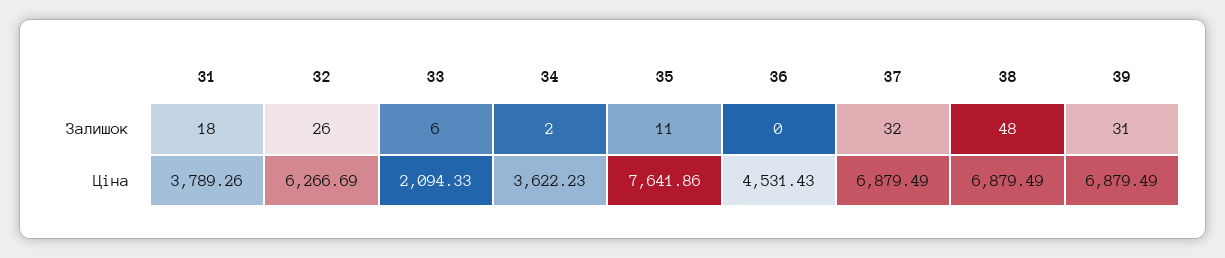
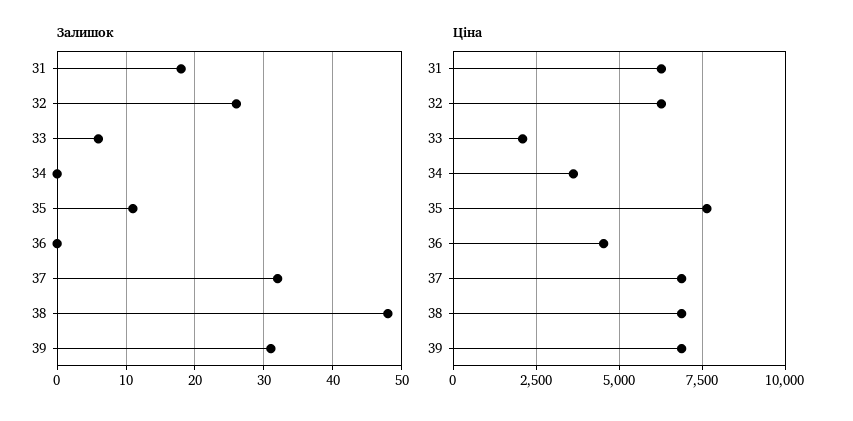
  {
    "Залишок": {
      "31": 18,
      "32": 26,
      "33": 6,
-     "34": 2,
+     "34": 0,
      "35": 11,
      "36": 0,
      "37": 32,
      "38": 48,
      "39": 31
    },
    "Ціна": {
-     "31": 3789.26,
+     "31": 6250,
      "32": 6266.69,
      "33": 2094.33,
      "34": 3622.23,
      "35": 7641.86,
      "36": 4531.43,
      "37": 6879.49,
      "38": 6879.49,
      "39": 6879.49
    }
  }

